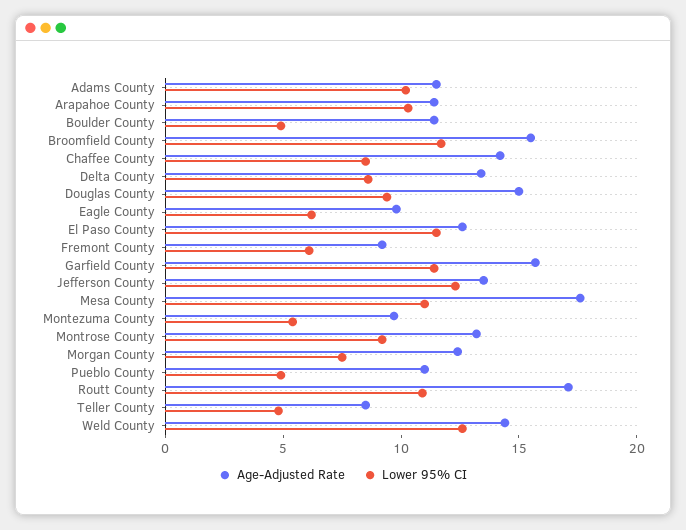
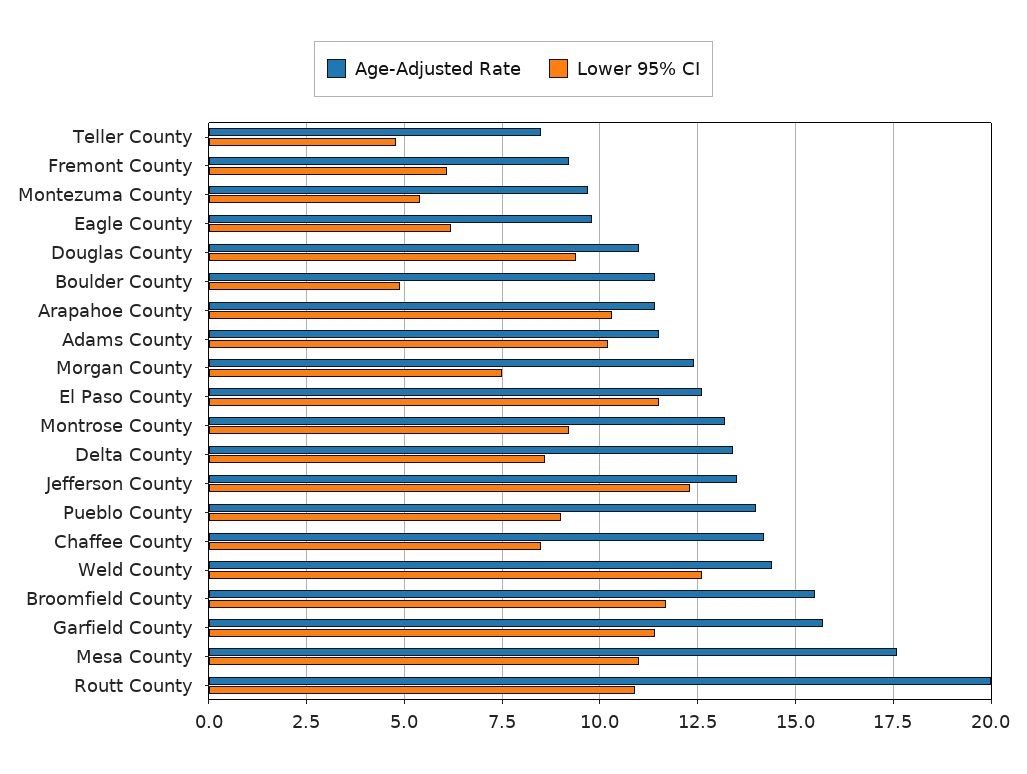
  {
    "Age-Adjusted Rate": {
      "Adams County": 11.5,
      "Arapahoe County": 11.5,
      "Boulder County": 11.5,
      "Broomfield County": 15.5,
      "Chaffee County": 14,
      "Delta County": 13.5,
-     "Douglas County": 15,
+     "Douglas County": 11,
      "Eagle County": 10,
      "El Paso County": 12.5,
      "Fremont County": 9,
      "Garfield County": 15.5,
      "Jefferson County": 13.5,
      "Mesa County": 17.5,
      "Montezuma County": 9.5,
      "Montrose County": 13,
      "Morgan County": 12.5,
-     "Pueblo County": 11,
+     "Pueblo County": 14,
-     "Routt County": 17,
+     "Routt County": 20,
      "Teller County": 8.5,
      "Weld County": 14.5
    },
    "Lower 95% CI": {
      "Adams County": 10,
      "Arapahoe County": 10.5,
      "Boulder County": 5,
      "Broomfield County": 11.5,
      "Chaffee County": 8.5,
      "Delta County": 8.5,
      "Douglas County": 9.5,
      "Eagle County": 6,
      "El Paso County": 11.5,
      "Fremont County": 6,
      "Garfield County": 11.5,
      "Jefferson County": 12.5,
      "Mesa County": 11,
      "Montezuma County": 5.5,
      "Montrose County": 9,
      "Morgan County": 7.5,
-     "Pueblo County": 5,
+     "Pueblo County": 9,
      "Routt County": 11,
      "Teller County": 5,
      "Weld County": 12.5
    }
  }

